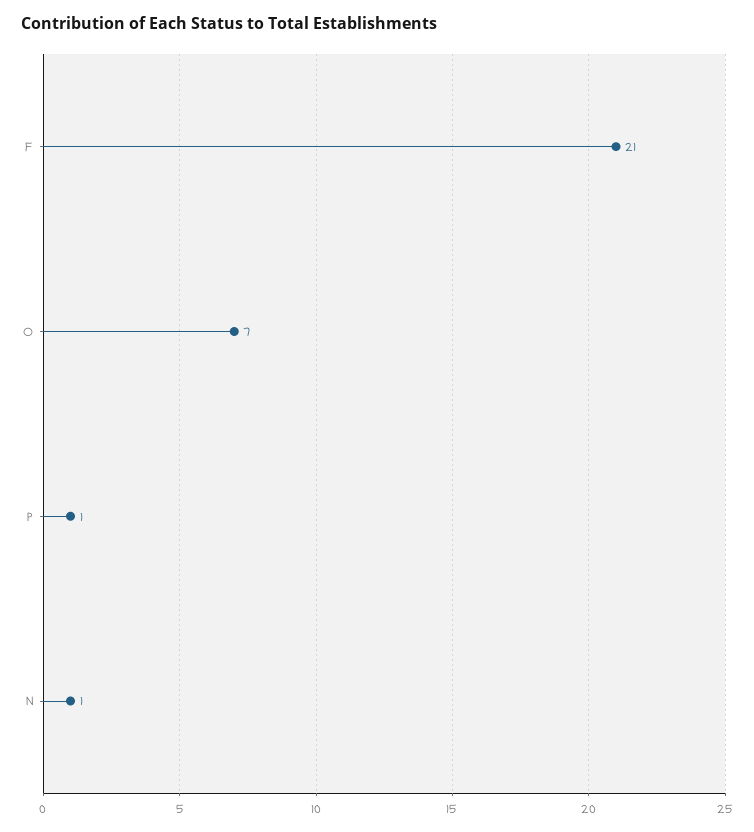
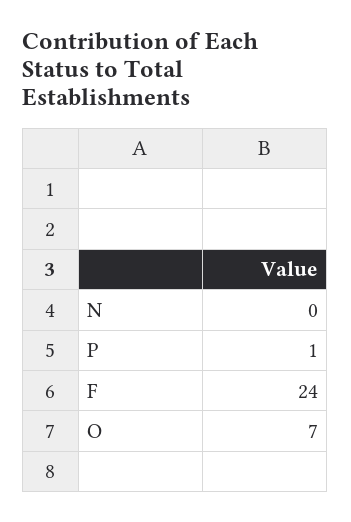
  {
-   "F": 21,
+   "F": 24,
    "O": 7,
    "P": 1,
-   "N": 1
+   "N": 0
  }

